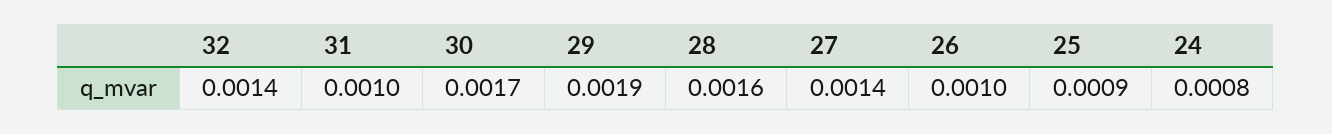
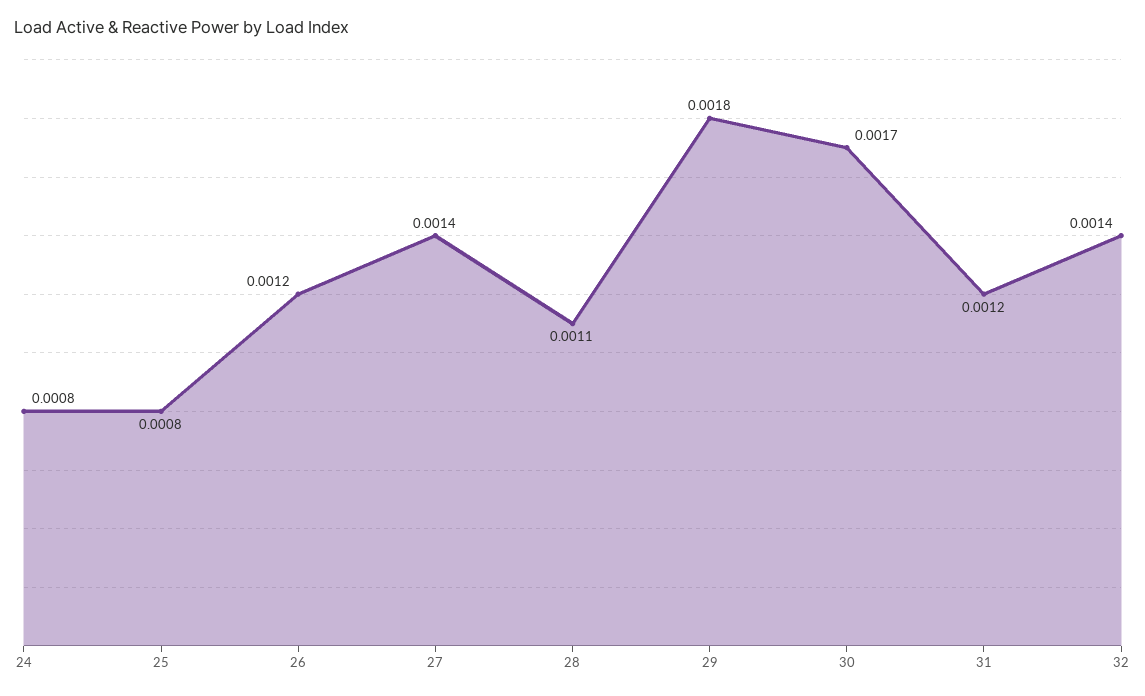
  {
    "32": 0.0014,
-   "31": 0.001,
+   "31": 0.0012,
    "30": 0.0017,
-   "29": 0.0019,
+   "29": 0.0018,
-   "28": 0.0016,
+   "28": 0.0011,
    "27": 0.0014,
-   "26": 0.001,
+   "26": 0.0012,
-   "25": 0.0009,
+   "25": 0.0008,
    "24": 0.0008
  }

